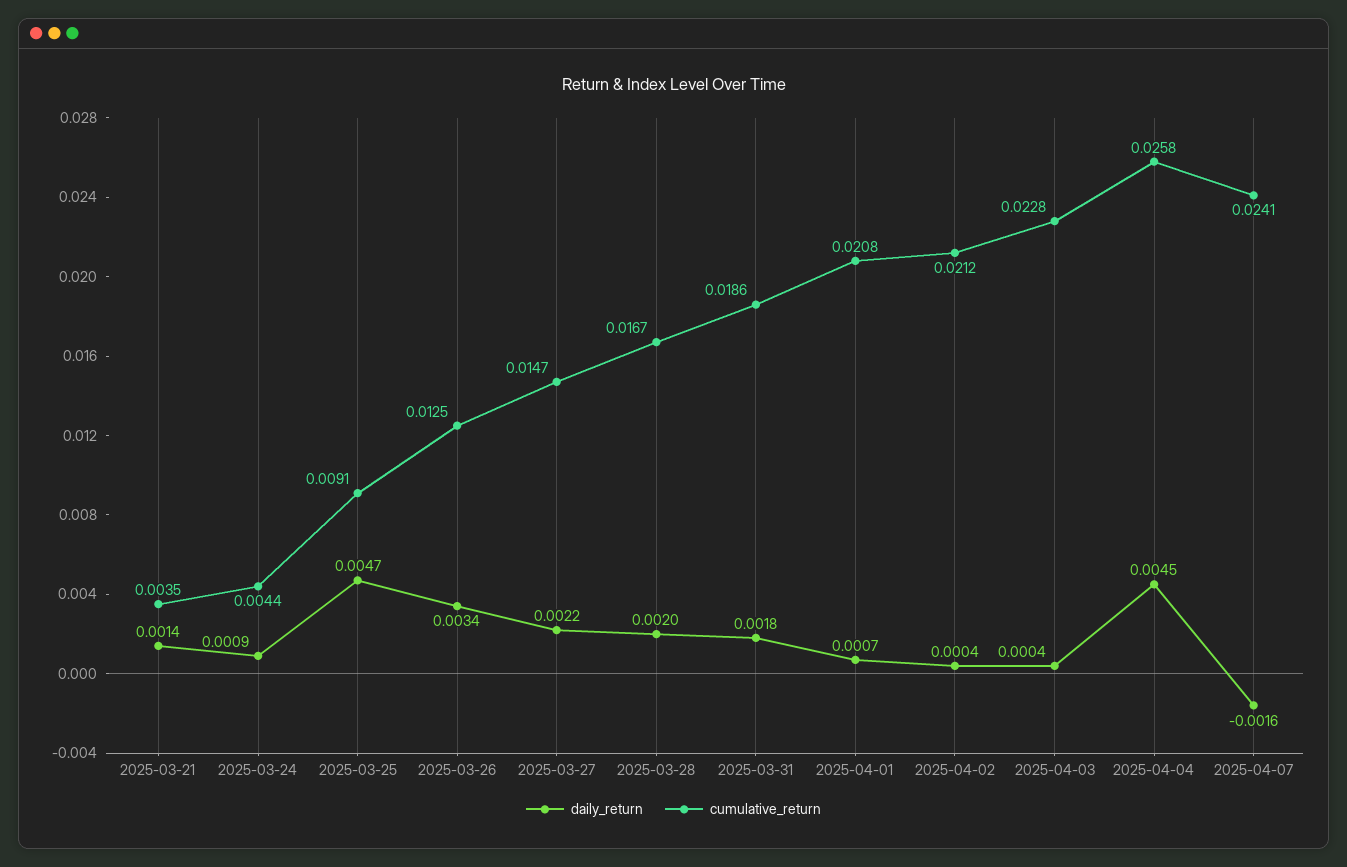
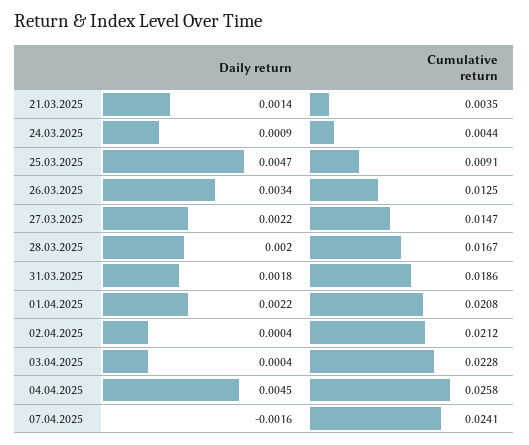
  {
    "daily_return": {
      "2025-03-21": 0.0014,
      "2025-03-24": 0.0009,
      "2025-03-25": 0.0047,
      "2025-03-26": 0.0034,
      "2025-03-27": 0.0022,
      "2025-03-28": 0.002,
      "2025-03-31": 0.0018,
-     "2025-04-01": 0.0007,
+     "2025-04-01": 0.0022,
      "2025-04-02": 0.0004,
      "2025-04-03": 0.0004,
      "2025-04-04": 0.0045,
      "2025-04-07": -0.0016
    },
    "cumulative_return": {
      "2025-03-21": 0.0035,
      "2025-03-24": 0.0044,
      "2025-03-25": 0.0091,
      "2025-03-26": 0.0125,
      "2025-03-27": 0.0147,
      "2025-03-28": 0.0167,
      "2025-03-31": 0.0186,
      "2025-04-01": 0.0208,
      "2025-04-02": 0.0212,
      "2025-04-03": 0.0228,
      "2025-04-04": 0.0258,
      "2025-04-07": 0.0241
    }
  }

